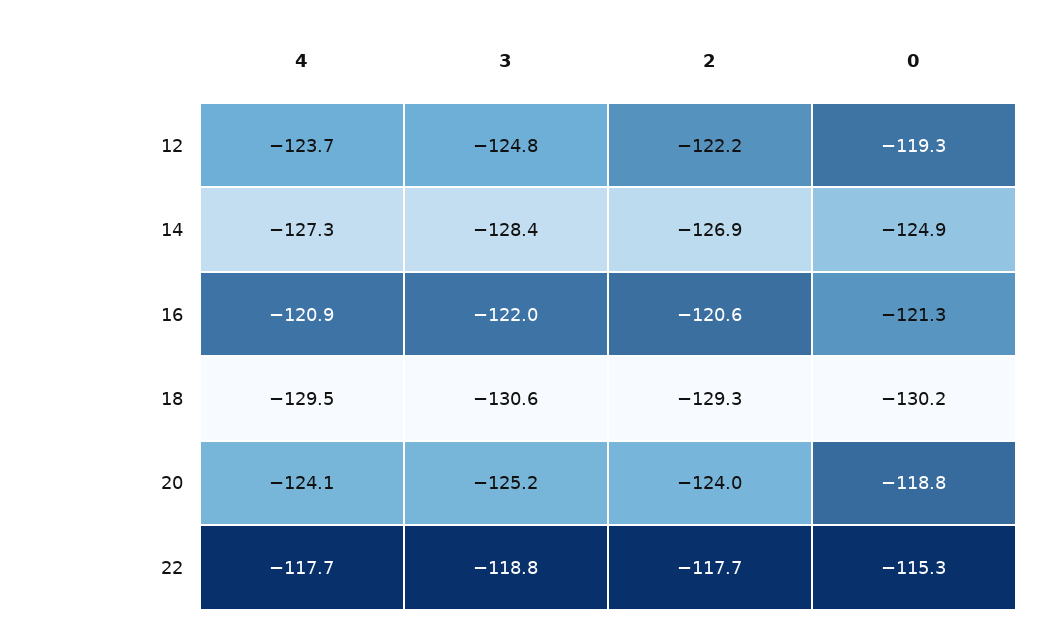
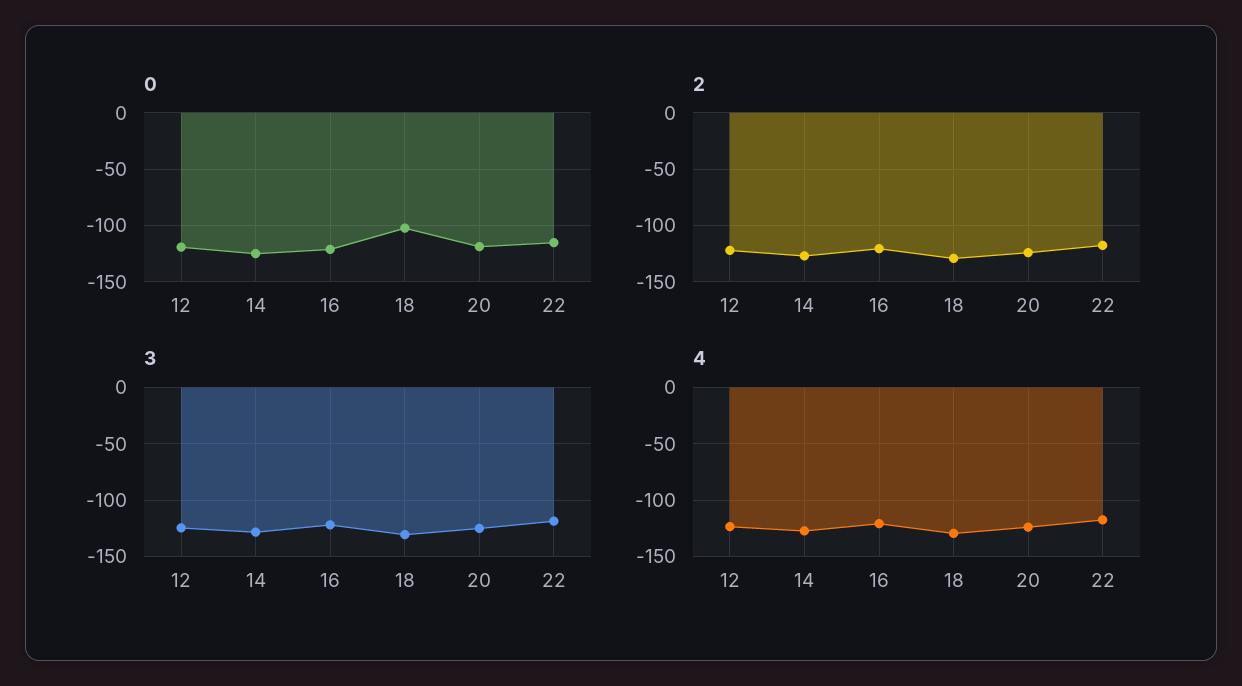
  {
    "4": {
      "12": -123.7,
      "14": -127.3,
      "16": -120.9,
      "18": -129.5,
      "20": -124.1,
      "22": -117.7
    },
    "3": {
      "12": -124.8,
      "14": -128.4,
      "16": -122,
      "18": -130.6,
      "20": -125.2,
      "22": -118.8
    },
    "2": {
      "12": -122.2,
      "14": -126.9,
      "16": -120.6,
      "18": -129.3,
      "20": -124,
      "22": -117.7
    },
    "0": {
      "12": -119.3,
      "14": -124.9,
      "16": -121.3,
-     "18": -130.2,
+     "18": -100,
      "20": -118.8,
      "22": -115.3
    }
  }

